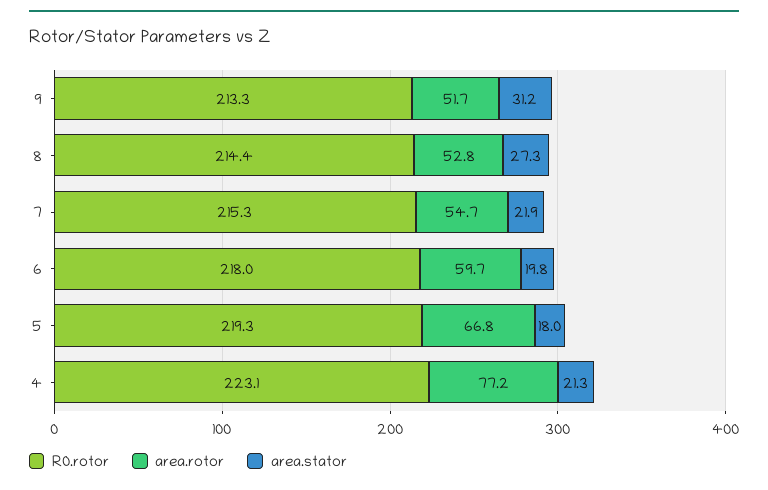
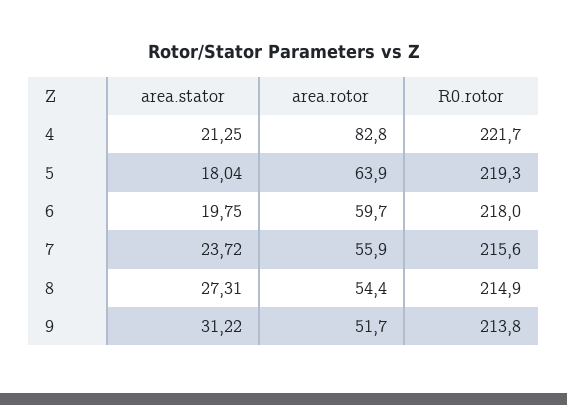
  {
    "R0.rotor": {
-     "9": 213.3,
+     "9": 213.8,
-     "8": 214.4,
+     "8": 214.9,
-     "7": 215.3,
+     "7": 215.6,
      "6": 218,
      "5": 219.3,
-     "4": 223.1
+     "4": 221.7
    },
    "area.rotor": {
      "9": 51.7,
-     "8": 52.8,
+     "8": 54.4,
-     "7": 54.7,
+     "7": 55.9,
      "6": 59.7,
-     "5": 66.8,
+     "5": 63.9,
-     "4": 77.2
+     "4": 82.8
    },
    "area.stator": {
      "9": 31.22,
      "8": 27.31,
-     "7": 21.9,
+     "7": 23.72,
      "6": 19.75,
      "5": 18.04,
      "4": 21.25
    }
  }

